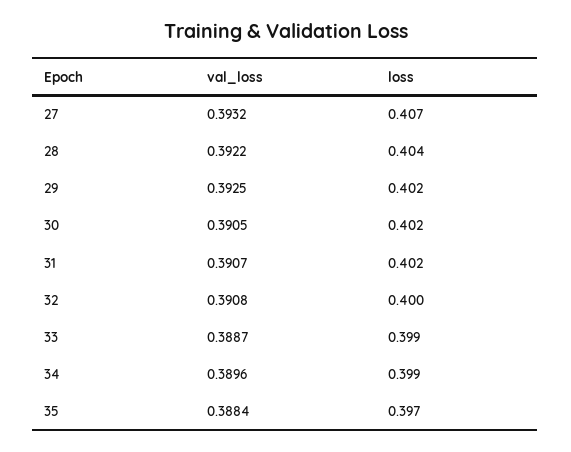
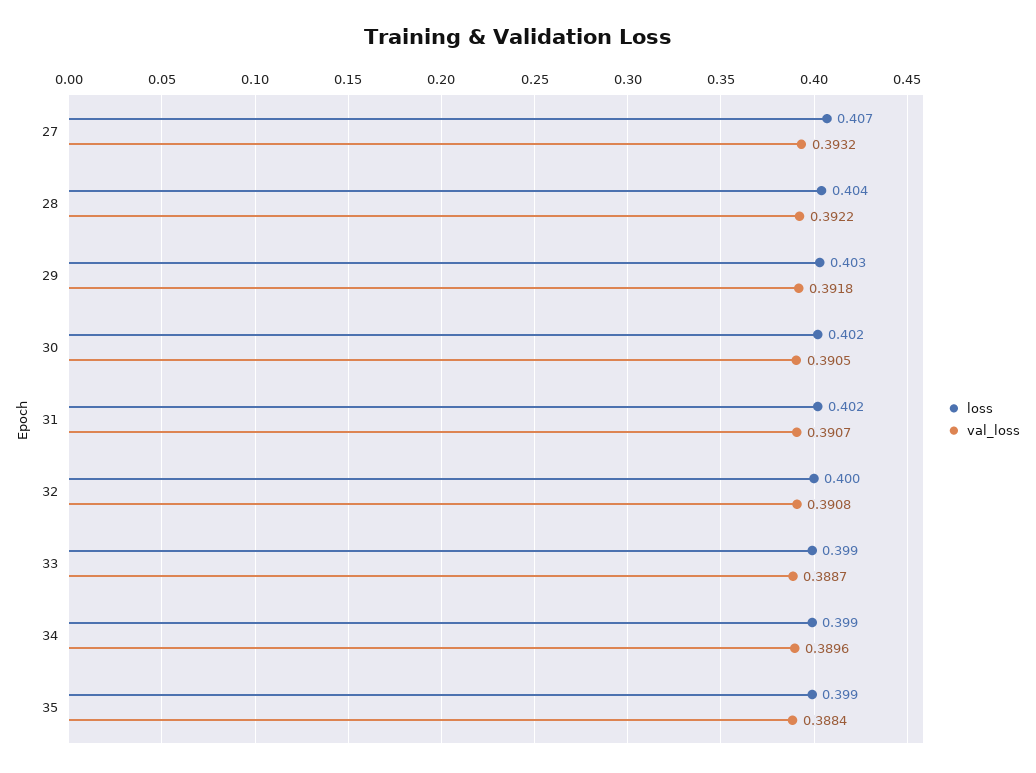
  {
    "val_loss": {
      "27": 0.3932,
      "28": 0.3922,
-     "29": 0.3925,
+     "29": 0.3918,
      "30": 0.3905,
      "31": 0.3907,
      "32": 0.3908,
      "33": 0.3887,
      "34": 0.3896,
      "35": 0.3884
    },
    "loss": {
      "27": 0.407,
      "28": 0.404,
-     "29": 0.402,
+     "29": 0.403,
      "30": 0.402,
      "31": 0.402,
      "32": 0.4,
      "33": 0.399,
      "34": 0.399,
-     "35": 0.397
+     "35": 0.399
    }
  }

